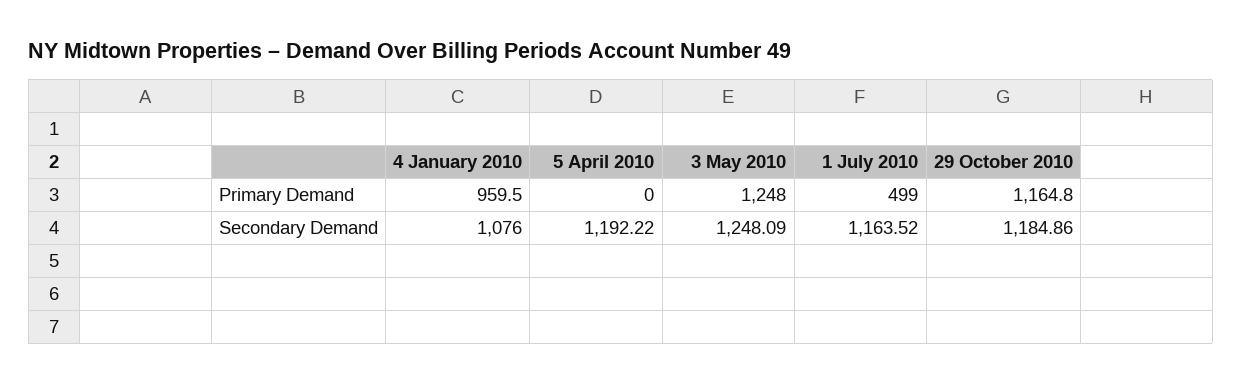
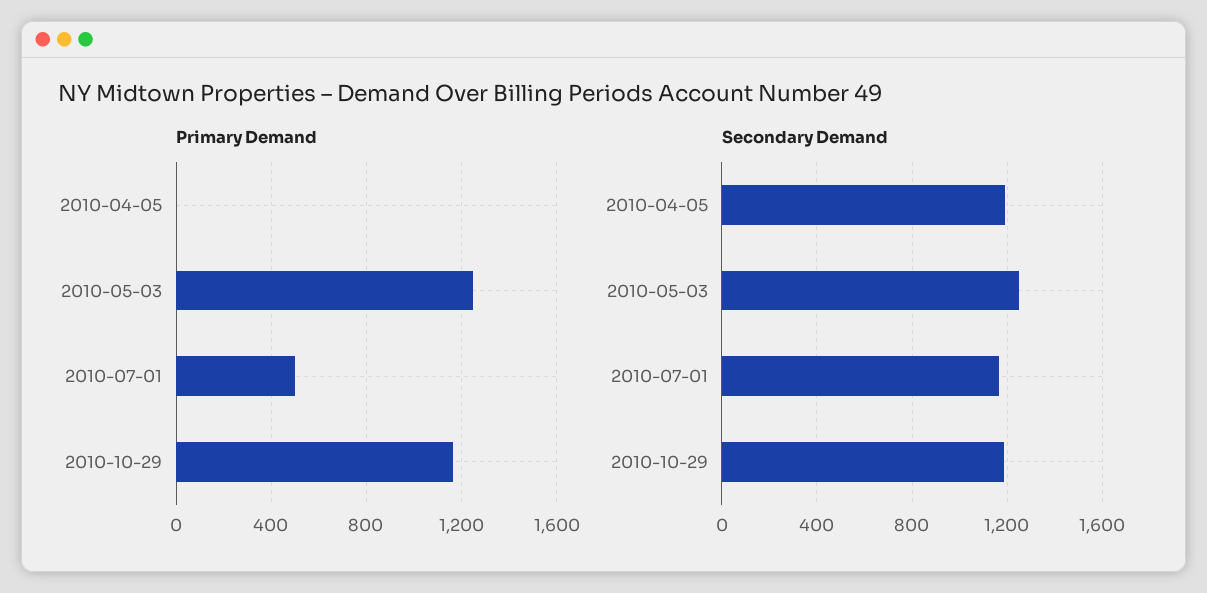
  {
    "Primary Demand": {
-     "4 January 2010": 959.5,
      "5 April 2010": 0,
      "3 May 2010": 1248,
      "1 July 2010": 499,
      "29 October 2010": 1164.8
    },
    "Secondary Demand": {
-     "4 January 2010": 1076,
      "5 April 2010": 1192.22,
      "3 May 2010": 1248.09,
      "1 July 2010": 1163.52,
      "29 October 2010": 1184.86
    }
  }

